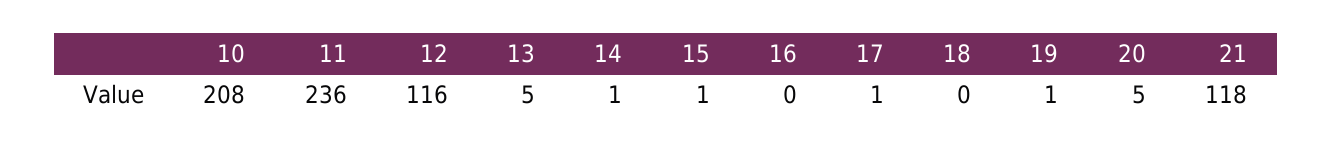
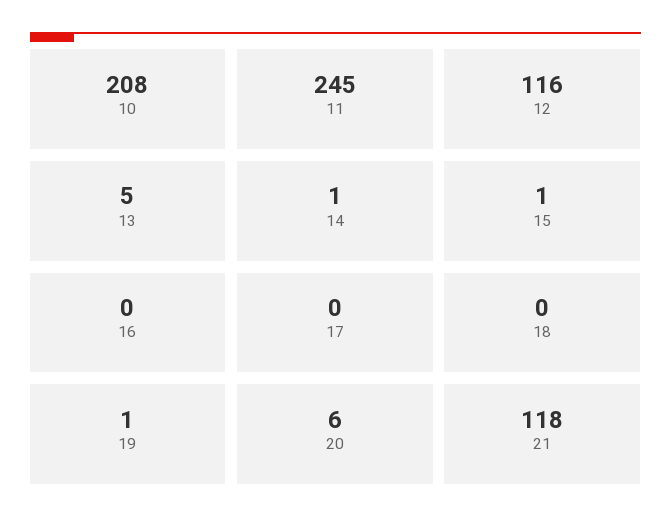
  {
    "10": 208,
-   "11": 236,
+   "11": 245,
    "12": 116,
    "13": 5,
    "14": 1,
    "15": 1,
    "16": 0,
-   "17": 1,
+   "17": 0,
    "18": 0,
    "19": 1,
-   "20": 5,
+   "20": 6,
    "21": 118
  }

